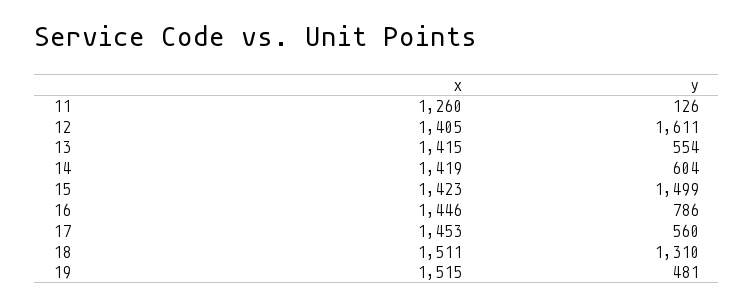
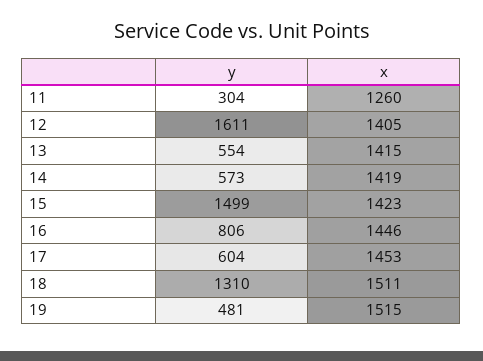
  {
    "x": {
      "11": 1260,
      "12": 1405,
      "13": 1415,
      "14": 1419,
      "15": 1423,
      "16": 1446,
      "17": 1453,
      "18": 1511,
      "19": 1515
    },
    "y": {
-     "11": 126,
+     "11": 304,
      "12": 1611,
      "13": 554,
-     "14": 604,
+     "14": 573,
      "15": 1499,
-     "16": 786,
+     "16": 806,
-     "17": 560,
+     "17": 604,
      "18": 1310,
      "19": 481
    }
  }

